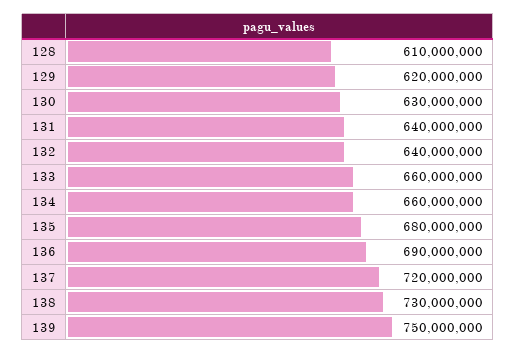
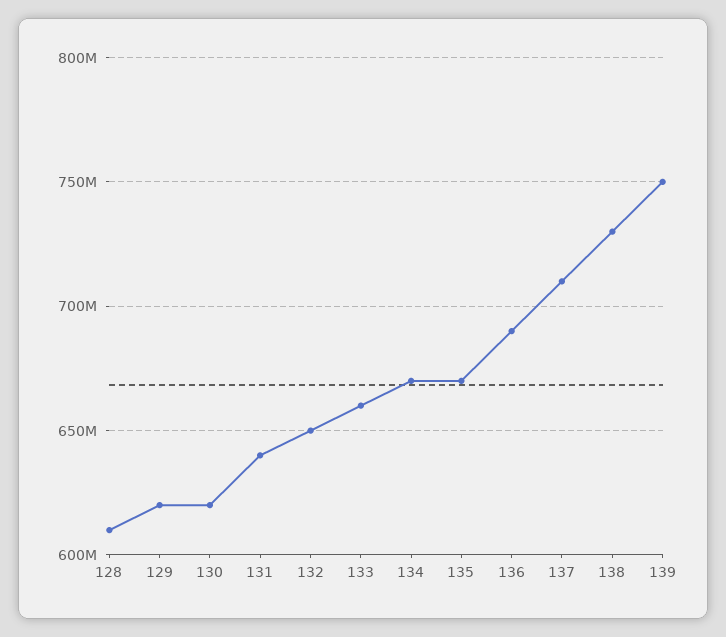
  {
    "128": 610000000,
    "129": 620000000,
-   "130": 630000000,
+   "130": 620000000,
    "131": 640000000,
-   "132": 640000000,
+   "132": 650000000,
    "133": 660000000,
-   "134": 660000000,
+   "134": 670000000,
-   "135": 680000000,
+   "135": 670000000,
    "136": 690000000,
-   "137": 720000000,
+   "137": 710000000,
    "138": 730000000,
    "139": 750000000
  }

